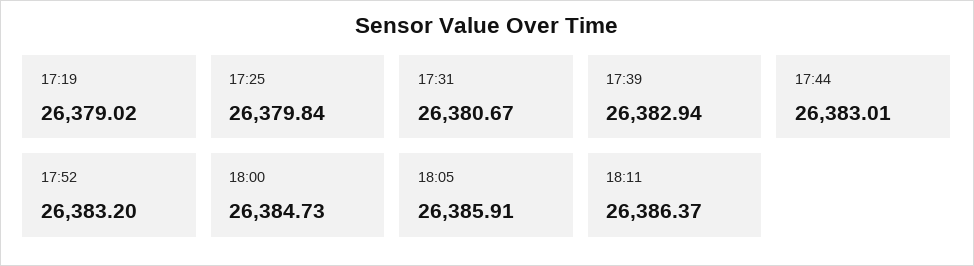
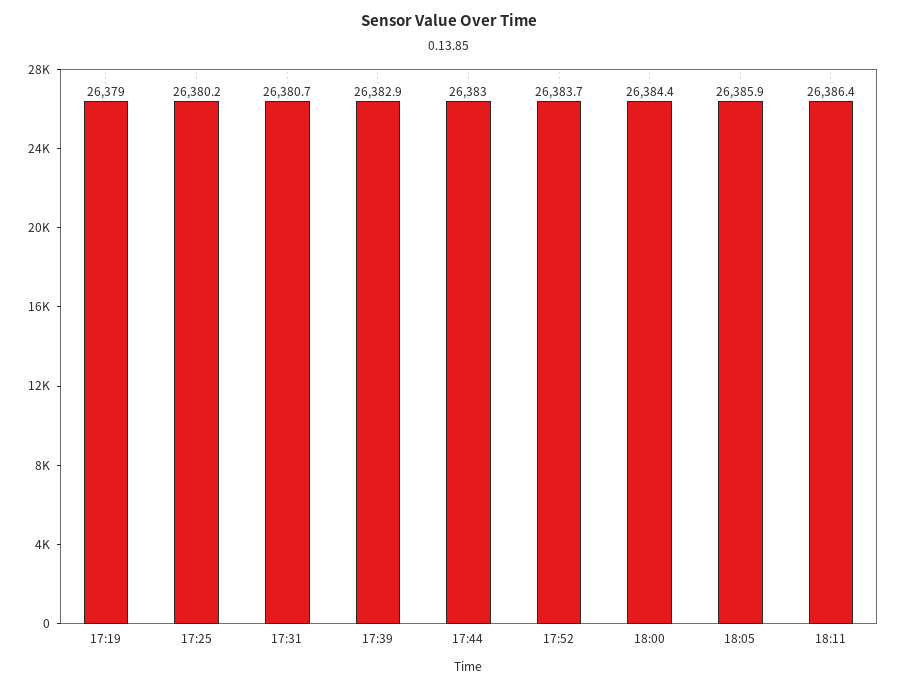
  {
    "17:19": 26379.02,
-   "17:25": 26379.84,
+   "17:25": 26380.2,
    "17:31": 26380.67,
    "17:39": 26382.94,
    "17:44": 26383.01,
-   "17:52": 26383.2,
+   "17:52": 26383.7,
-   "18:00": 26384.73,
+   "18:00": 26384.4,
    "18:05": 26385.91,
    "18:11": 26386.37
  }

